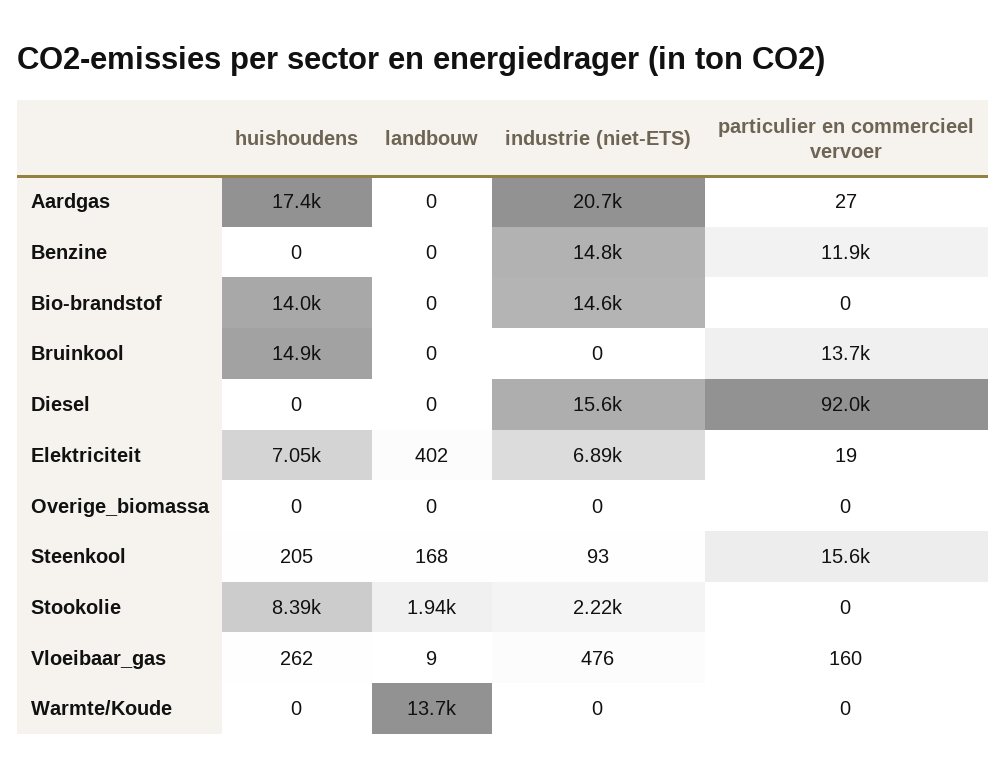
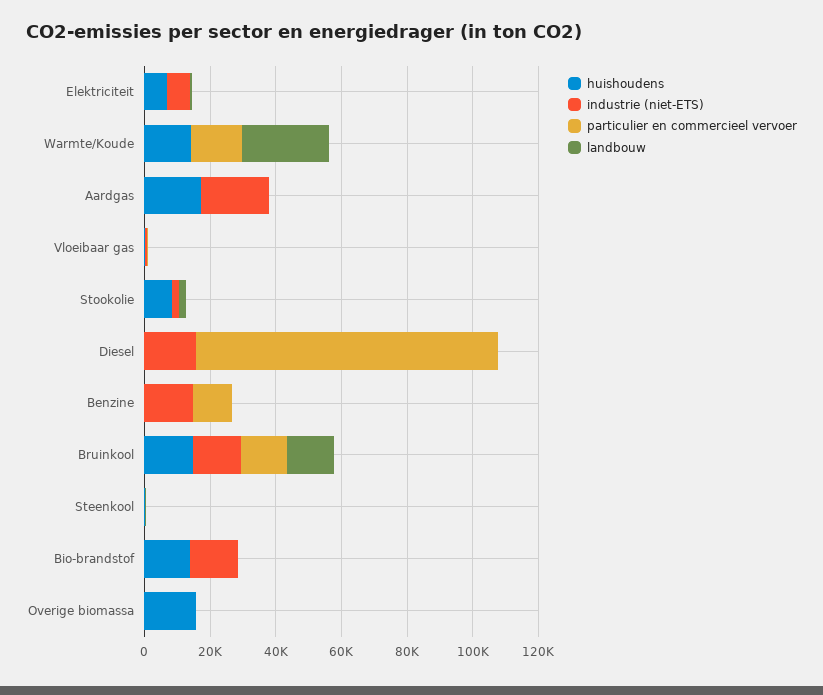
  {
    "huishoudens": {
      "Aardgas": 17400,
      "Benzine": 0,
      "Bio-brandstof": 14000,
      "Bruinkool": 14900,
      "Diesel": 0,
      "Elektriciteit": 7050,
-     "Overige_biomassa": 0,
+     "Overige_biomassa": 15000,
      "Steenkool": 205,
      "Stookolie": 8390,
      "Vloeibaar_gas": 262,
-     "Warmte/Koude": 0
+     "Warmte/Koude": 15000
    },
    "landbouw": {
      "Aardgas": 0,
      "Benzine": 0,
      "Bio-brandstof": 0,
-     "Bruinkool": 0,
+     "Bruinkool": 15000,
      "Diesel": 0,
      "Elektriciteit": 402,
      "Overige_biomassa": 0,
      "Steenkool": 168,
      "Stookolie": 1940,
      "Vloeibaar_gas": 9,
-     "Warmte/Koude": 13700
+     "Warmte/Koude": 25000
    },
    "industrie (niet-ETS)": {
      "Aardgas": 20700,
      "Benzine": 14800,
      "Bio-brandstof": 14600,
-     "Bruinkool": 0,
+     "Bruinkool": 15000,
      "Diesel": 15600,
      "Elektriciteit": 6890,
      "Overige_biomassa": 0,
      "Steenkool": 93,
      "Stookolie": 2220,
      "Vloeibaar_gas": 476,
      "Warmte/Koude": 0
    },
    "particulier en commercieel vervoer": {
      "Aardgas": 27,
      "Benzine": 11900,
      "Bio-brandstof": 0,
      "Bruinkool": 13700,
      "Diesel": 92000,
      "Elektriciteit": 19,
      "Overige_biomassa": 0,
-     "Steenkool": 15600,
+     "Steenkool": 0,
      "Stookolie": 0,
      "Vloeibaar_gas": 160,
-     "Warmte/Koude": 0
+     "Warmte/Koude": 15000
    }
  }

